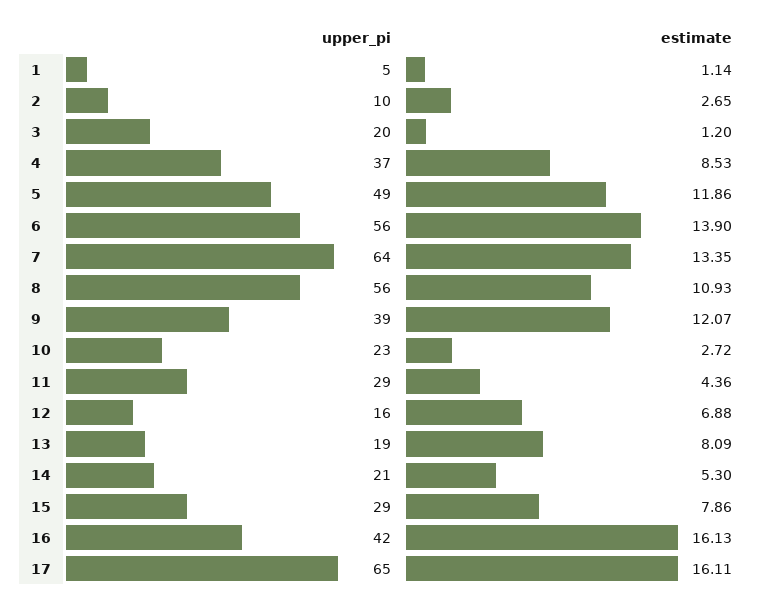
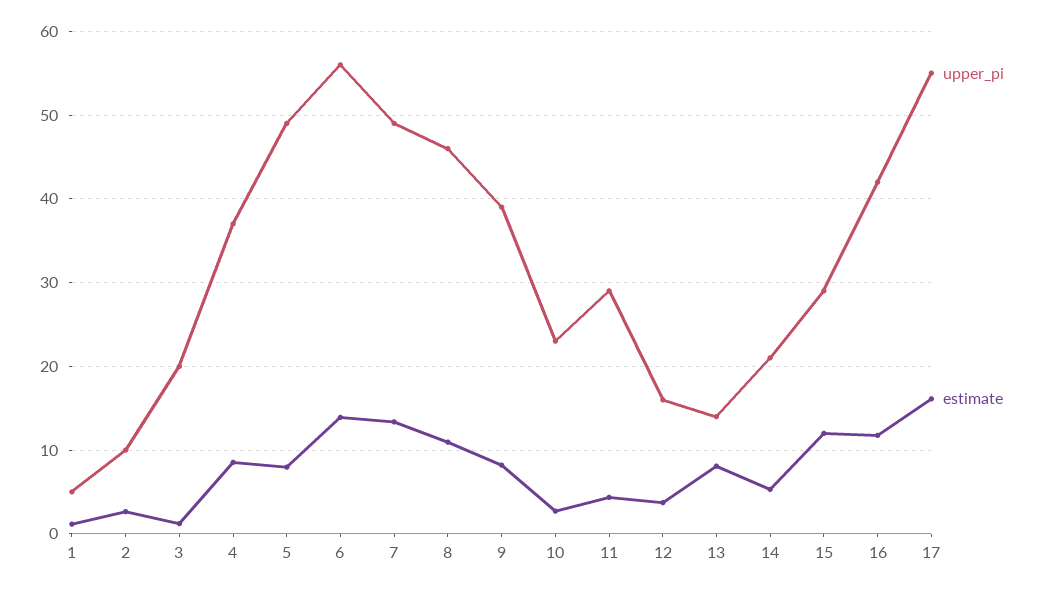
  {
    "upper_pi": {
      "1": 5,
      "2": 10,
      "3": 20,
      "4": 37,
      "5": 49,
      "6": 56,
-     "7": 64,
+     "7": 49,
-     "8": 56,
+     "8": 46,
      "9": 39,
      "10": 23,
      "11": 29,
      "12": 16,
-     "13": 19,
+     "13": 14,
      "14": 21,
      "15": 29,
      "16": 42,
-     "17": 65
+     "17": 55
    },
    "estimate": {
      "1": 1.14,
      "2": 2.65,
      "3": 1.2,
      "4": 8.53,
-     "5": 11.86,
+     "5": 8,
      "6": 13.9,
      "7": 13.35,
      "8": 10.93,
-     "9": 12.07,
+     "9": 8,
      "10": 2.72,
      "11": 4.36,
-     "12": 6.88,
+     "12": 4,
      "13": 8.09,
      "14": 5.3,
-     "15": 7.86,
+     "15": 12,
-     "16": 16.13,
+     "16": 12,
      "17": 16.11
    }
  }

